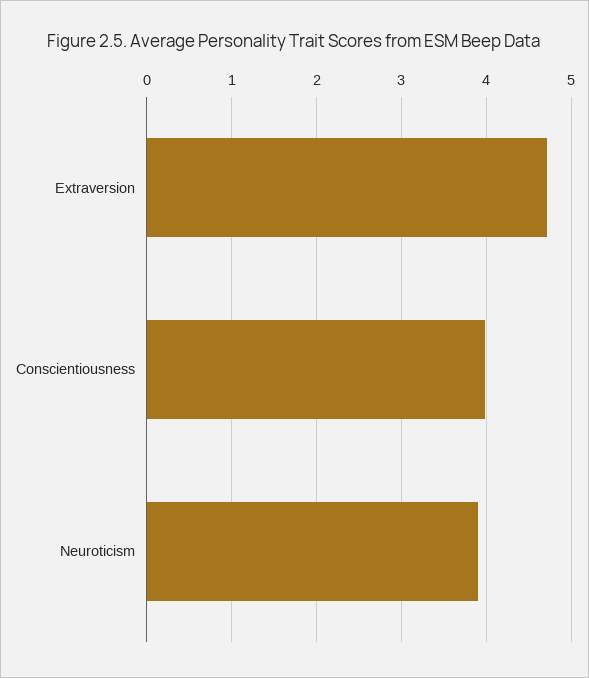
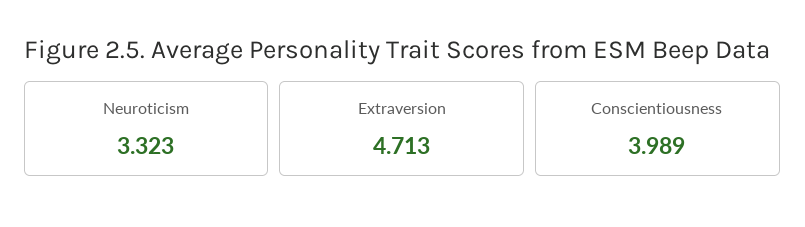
  {
    "Extraversion": 4.713,
    "Conscientiousness": 3.989,
-   "Neuroticism": 3.9
+   "Neuroticism": 3.323
  }

